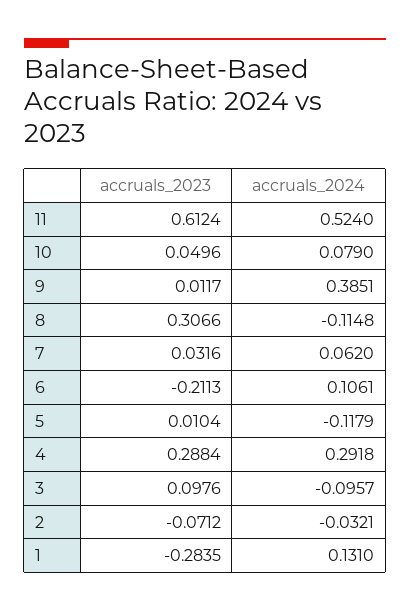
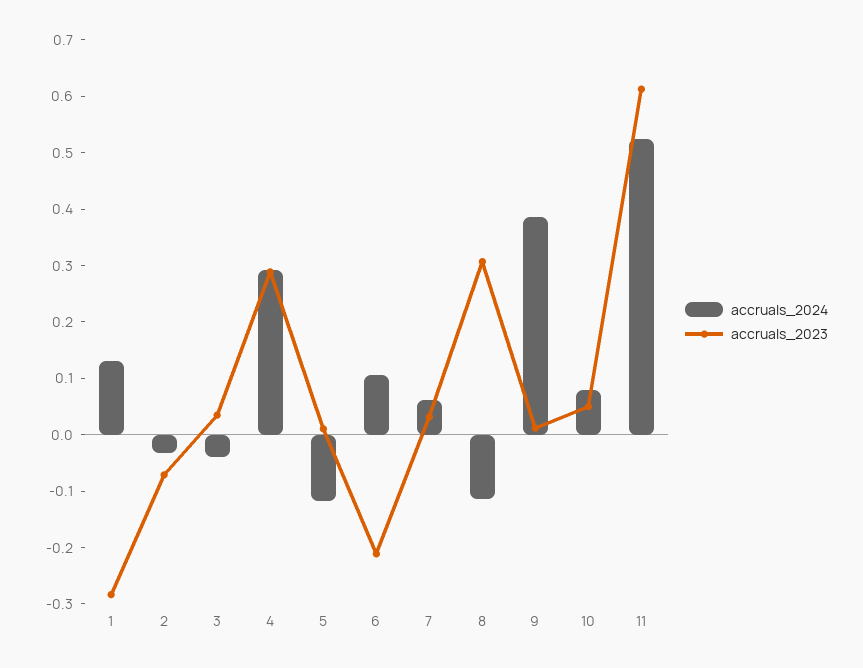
  {
    "accruals_2023": {
      "11": 0.6124,
      "10": 0.0496,
      "9": 0.0117,
      "8": 0.3066,
      "7": 0.0316,
      "6": -0.2113,
      "5": 0.0104,
      "4": 0.2884,
-     "3": 0.0976,
+     "3": 0.04,
      "2": -0.0712,
      "1": -0.2835
    },
    "accruals_2024": {
      "11": 0.524,
      "10": 0.079,
      "9": 0.3851,
      "8": -0.1148,
      "7": 0.062,
      "6": 0.1061,
      "5": -0.1179,
      "4": 0.2918,
-     "3": -0.0957,
+     "3": -0.04,
      "2": -0.0321,
      "1": 0.131
    }
  }

